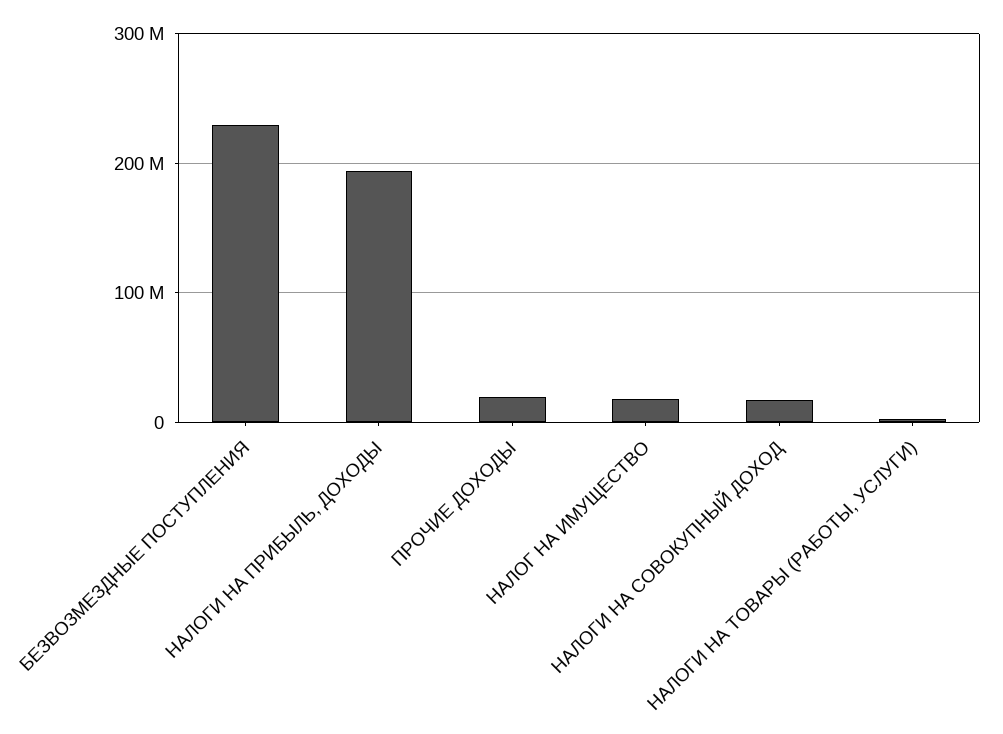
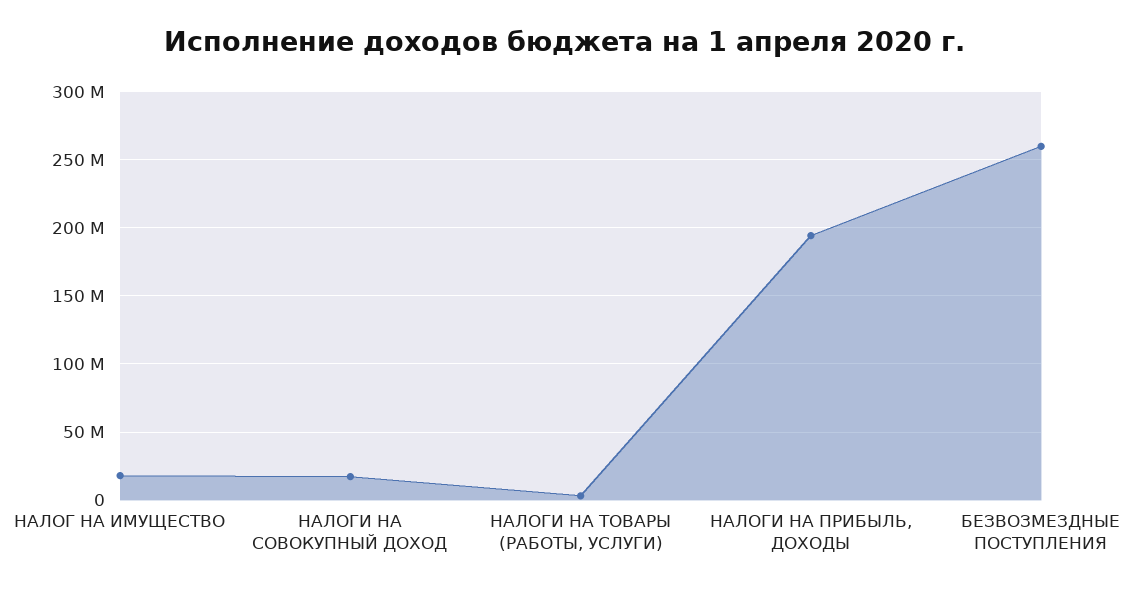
  {
-   "БЕЗВОЗМЕЗДНЫЕ ПОСТУПЛЕНИЯ": 230000000,
+   "БЕЗВОЗМЕЗДНЫЕ ПОСТУПЛЕНИЯ": 260000000,
    "НАЛОГИ НА ПРИБЫЛЬ, ДОХОДЫ": 195000000,
-   "ПРОЧИЕ ДОХОДЫ": 20000000,
    "НАЛОГ НА ИМУЩЕСТВО": 20000000,
    "НАЛОГИ НА СОВОКУПНЫЙ ДОХОД": 15000000,
    "НАЛОГИ НА ТОВАРЫ (РАБОТЫ, УСЛУГИ)": 5000000
  }

